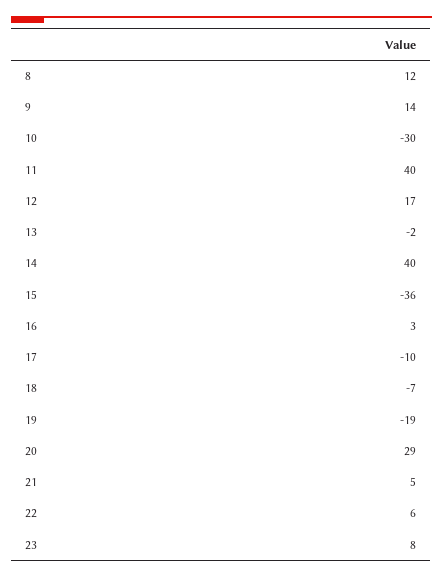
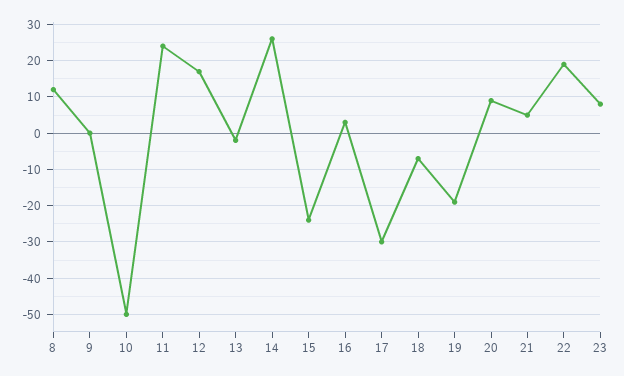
  {
    "8": 12,
-   "9": 14,
+   "9": 0,
-   "10": -30,
+   "10": -50,
-   "11": 40,
+   "11": 25,
    "12": 17,
    "13": -2,
-   "14": 40,
+   "14": 25,
-   "15": -36,
+   "15": -25,
    "16": 3,
-   "17": -10,
+   "17": -30,
    "18": -7,
    "19": -19,
-   "20": 29,
+   "20": 10,
    "21": 5,
-   "22": 6,
+   "22": 20,
    "23": 8
  }

